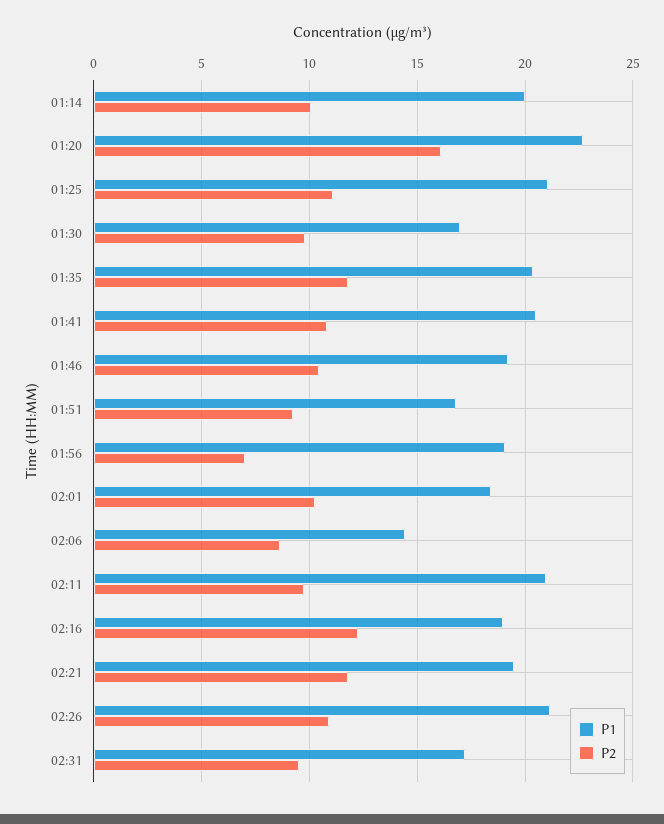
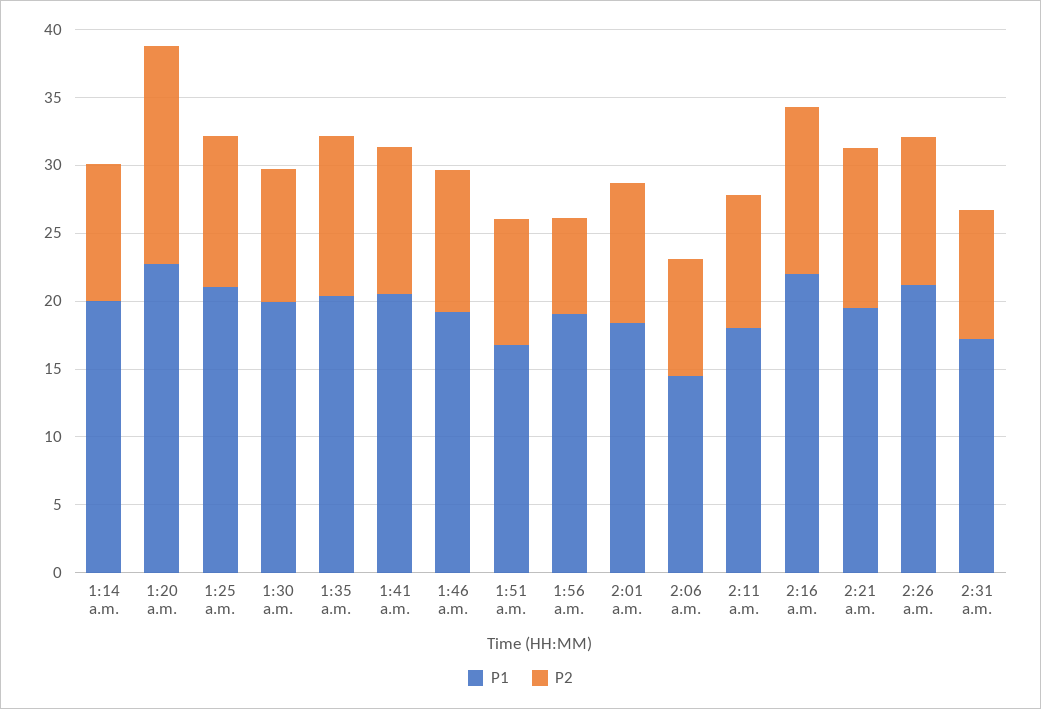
  {
    "P1": {
      "01:14": 20,
      "01:20": 22.5,
      "01:25": 21,
-     "01:30": 17,
+     "01:30": 20,
      "01:35": 20.5,
      "01:41": 20.5,
      "01:46": 19,
      "01:51": 17,
      "01:56": 19,
      "02:01": 18.5,
      "02:06": 14.5,
-     "02:11": 21,
+     "02:11": 18,
-     "02:16": 19,
+     "02:16": 22,
      "02:21": 19.5,
      "02:26": 21,
      "02:31": 17
    },
    "P2": {
      "01:14": 10,
      "01:20": 16,
      "01:25": 11,
      "01:30": 10,
      "01:35": 12,
      "01:41": 11,
      "01:46": 10.5,
      "01:51": 9,
      "01:56": 7,
      "02:01": 10.5,
      "02:06": 8.5,
      "02:11": 10,
      "02:16": 12.5,
      "02:21": 12,
      "02:26": 11,
      "02:31": 9.5
    }
  }

